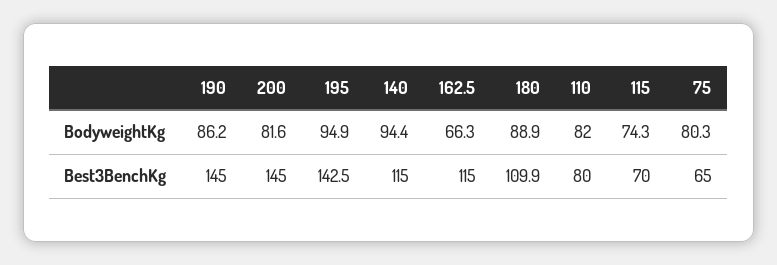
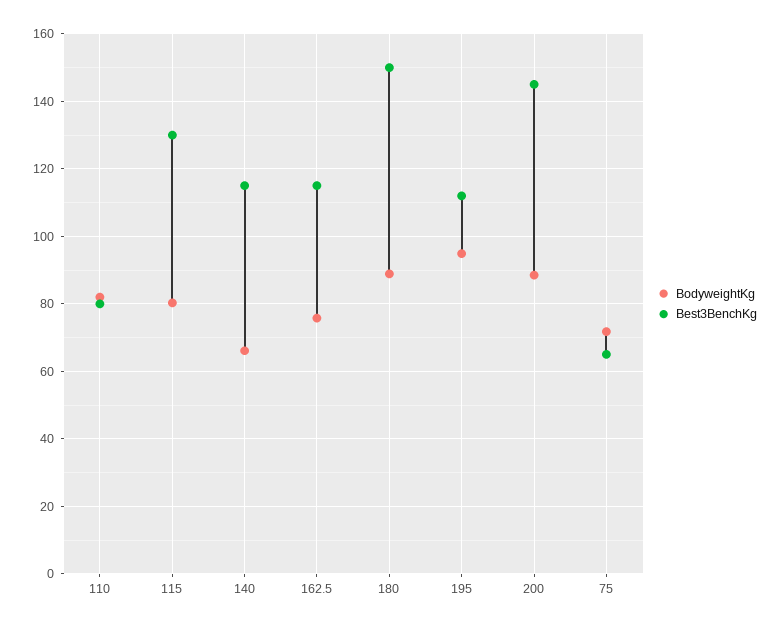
  {
    "BodyweightKg": {
-     "190": 86.2,
-     "200": 81.6,
+     "200": 88,
      "195": 94.9,
-     "140": 94.4,
+     "140": 66,
-     "162.5": 66.3,
+     "162.5": 76,
      "180": 88.9,
      "110": 82,
-     "115": 74.3,
+     "115": 80,
-     "75": 80.3
+     "75": 72
    },
    "Best3BenchKg": {
-     "190": 145,
      "200": 145,
-     "195": 142.5,
+     "195": 112,
      "140": 115,
      "162.5": 115,
-     "180": 109.9,
+     "180": 150,
      "110": 80,
-     "115": 70,
+     "115": 130,
      "75": 65
    }
  }

